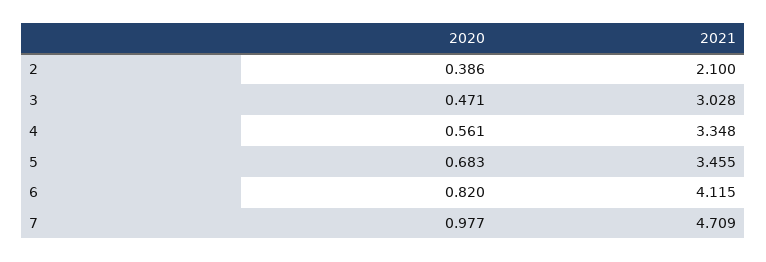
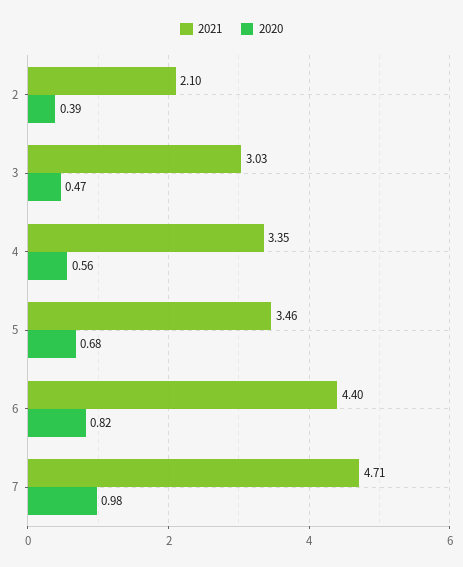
  {
    "2020": {
      "2": 0.386,
      "3": 0.471,
      "4": 0.561,
      "5": 0.683,
      "6": 0.82,
      "7": 0.977
    },
    "2021": {
      "2": 2.1,
      "3": 3.028,
      "4": 3.348,
      "5": 3.455,
-     "6": 4.115,
+     "6": 4.4,
      "7": 4.709
    }
  }

